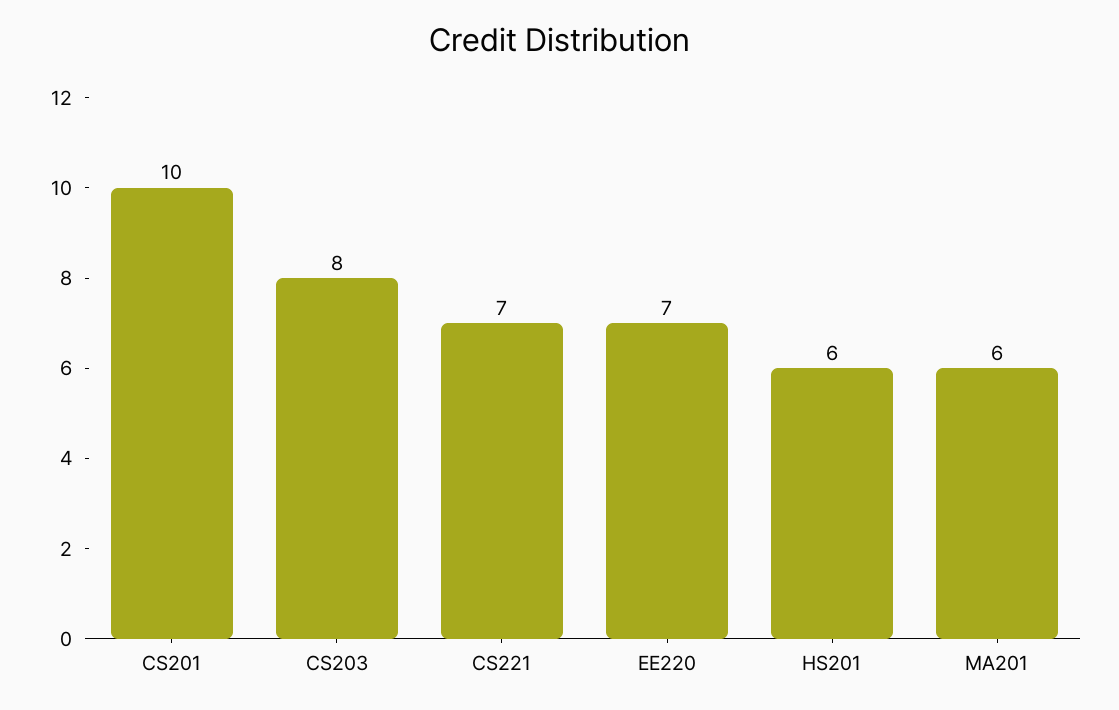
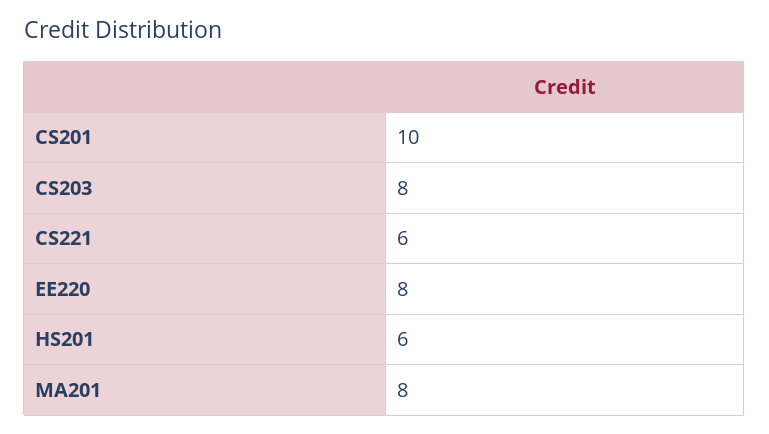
  {
    "CS201": 10,
    "CS203": 8,
-   "CS221": 7,
+   "CS221": 6,
-   "EE220": 7,
+   "EE220": 8,
    "HS201": 6,
-   "MA201": 6
+   "MA201": 8
  }

